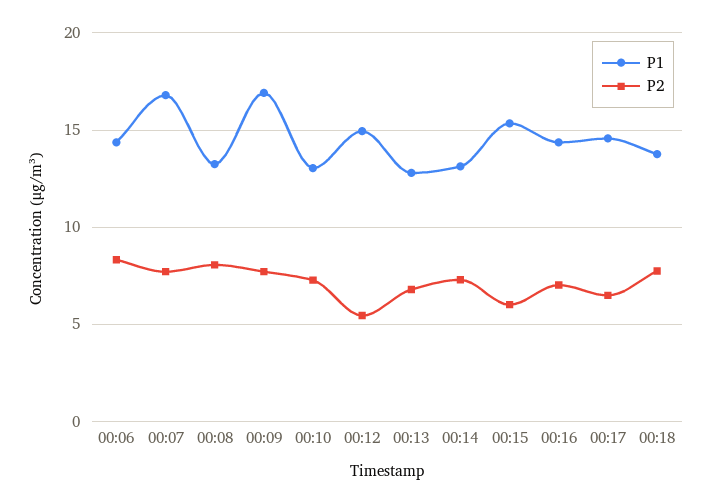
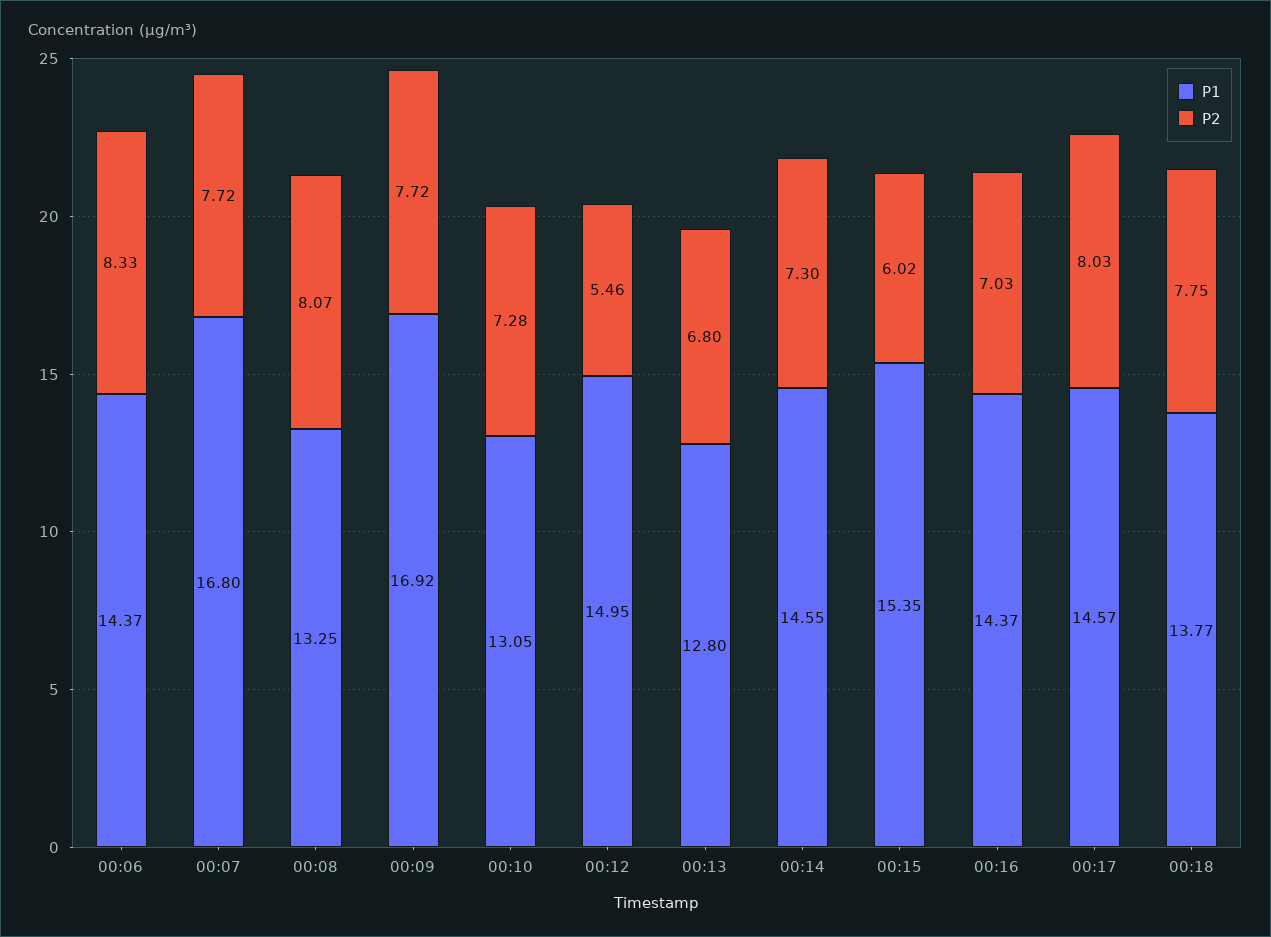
  {
    "P1": {
      "00:06": 14.37,
      "00:07": 16.8,
      "00:08": 13.25,
      "00:09": 16.92,
      "00:10": 13.05,
      "00:12": 14.95,
      "00:13": 12.8,
-     "00:14": 13,
+     "00:14": 14.55,
      "00:15": 15.35,
      "00:16": 14.37,
      "00:17": 14.57,
      "00:18": 13.77
    },
    "P2": {
      "00:06": 8.33,
      "00:07": 7.72,
      "00:08": 8.07,
      "00:09": 7.72,
      "00:10": 7.28,
      "00:12": 5.46,
      "00:13": 6.8,
      "00:14": 7.3,
      "00:15": 6.02,
      "00:16": 7.03,
-     "00:17": 6.5,
+     "00:17": 8.03,
      "00:18": 7.75
    }
  }

